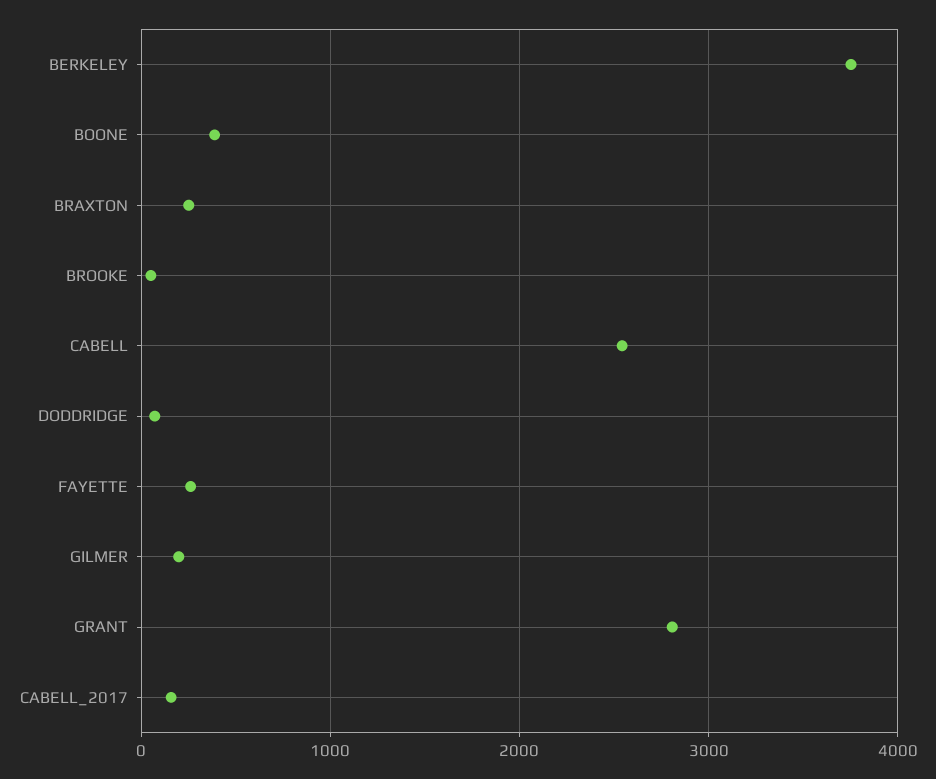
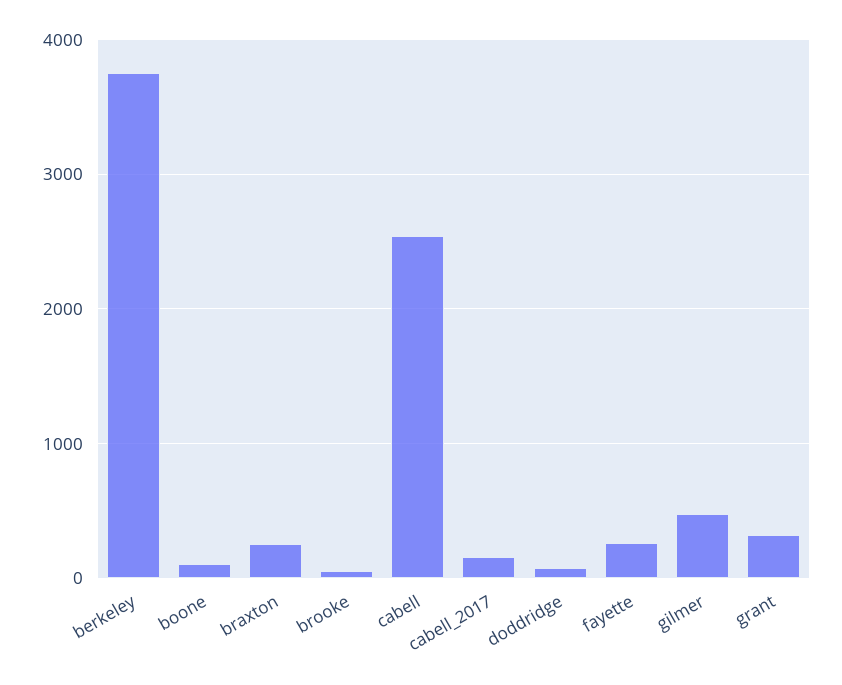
  {
    "BERKELEY": 3800,
-   "BOONE": 400,
+   "BOONE": 100,
    "BRAXTON": 300,
    "BROOKE": 100,
    "CABELL": 2500,
    "DODDRIDGE": 100,
    "FAYETTE": 300,
-   "GILMER": 200,
+   "GILMER": 500,
-   "GRANT": 2800,
+   "GRANT": 300,
    "CABELL_2017": 200
  }

